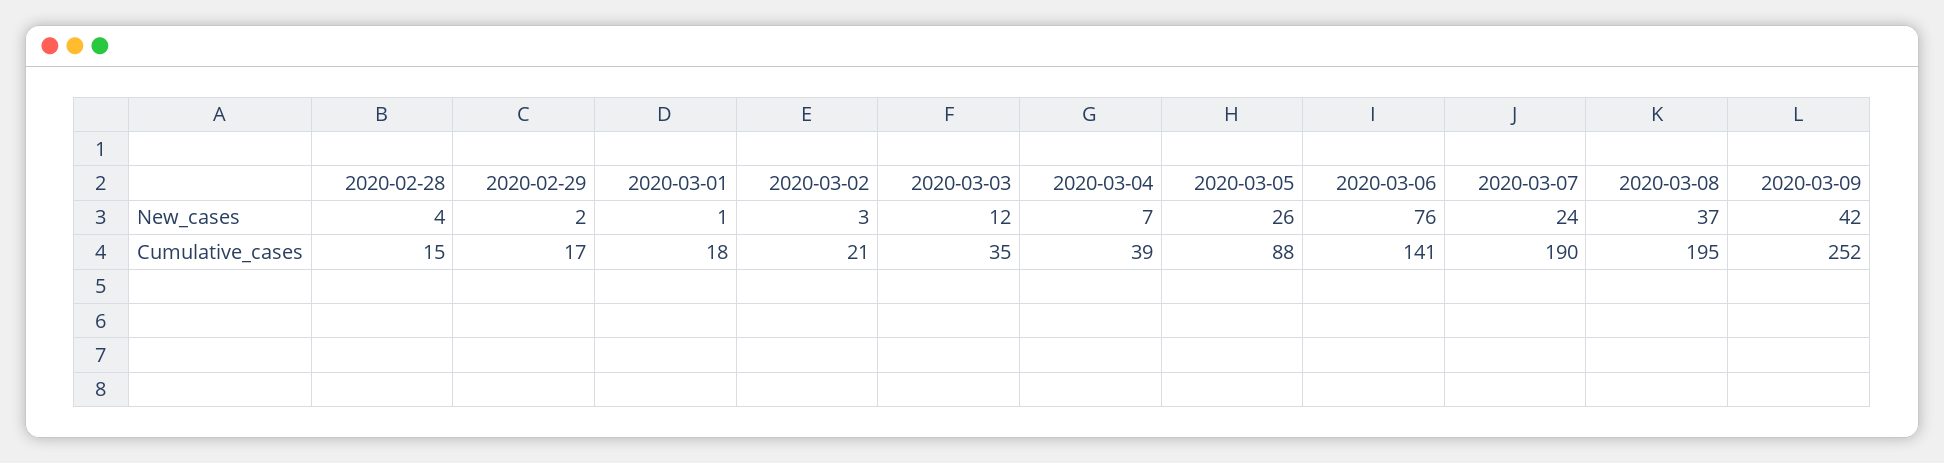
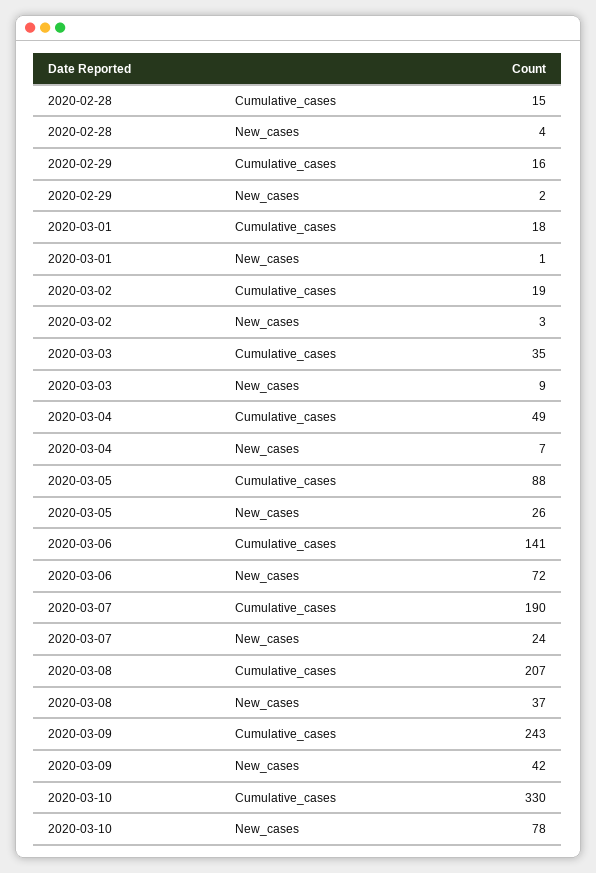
  {
    "2020-02-28": {
      "New_cases": 4,
      "Cumulative_cases": 15
    },
    "2020-02-29": {
      "New_cases": 2,
-     "Cumulative_cases": 17
+     "Cumulative_cases": 16
    },
    "2020-03-01": {
      "New_cases": 1,
      "Cumulative_cases": 18
    },
    "2020-03-02": {
      "New_cases": 3,
-     "Cumulative_cases": 21
+     "Cumulative_cases": 19
    },
    "2020-03-03": {
-     "New_cases": 12,
+     "New_cases": 9,
      "Cumulative_cases": 35
    },
    "2020-03-04": {
      "New_cases": 7,
-     "Cumulative_cases": 39
+     "Cumulative_cases": 49
    },
    "2020-03-05": {
      "New_cases": 26,
      "Cumulative_cases": 88
    },
    "2020-03-06": {
-     "New_cases": 76,
+     "New_cases": 72,
      "Cumulative_cases": 141
    },
    "2020-03-07": {
      "New_cases": 24,
      "Cumulative_cases": 190
    },
    "2020-03-08": {
      "New_cases": 37,
-     "Cumulative_cases": 195
+     "Cumulative_cases": 207
    },
    "2020-03-09": {
      "New_cases": 42,
-     "Cumulative_cases": 252
+     "Cumulative_cases": 243
-   }
+   },
+   "2020-03-10": {
+     "Cumulative_cases": 330,
+     "New_cases": 78
+   }
  }

